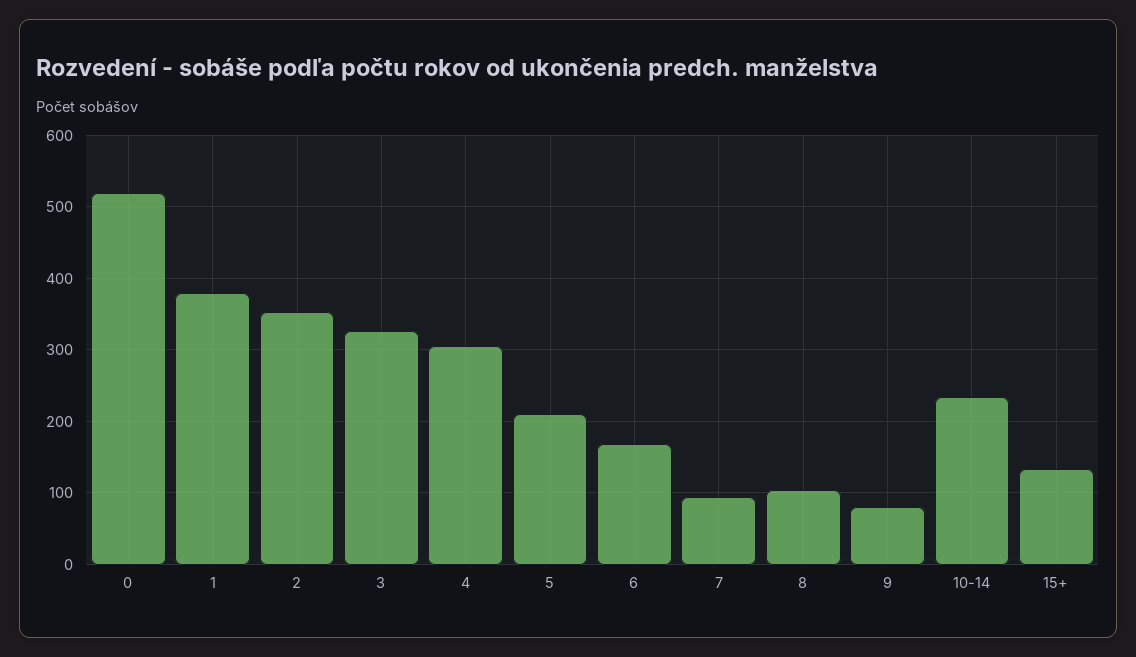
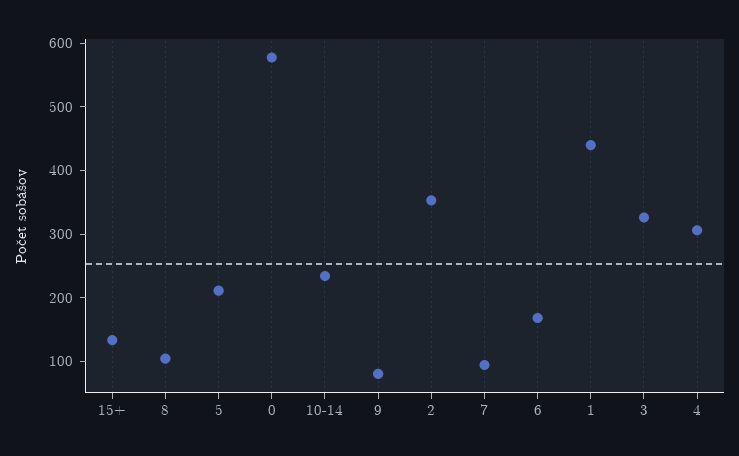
  {
-   "0": 520,
+   "0": 580,
-   "1": 380,
+   "1": 440,
    "2": 350,
    "3": 330,
    "4": 310,
    "5": 210,
    "6": 170,
    "7": 90,
    "8": 100,
    "9": 80,
    "10-14": 230,
    "15+": 130
  }

